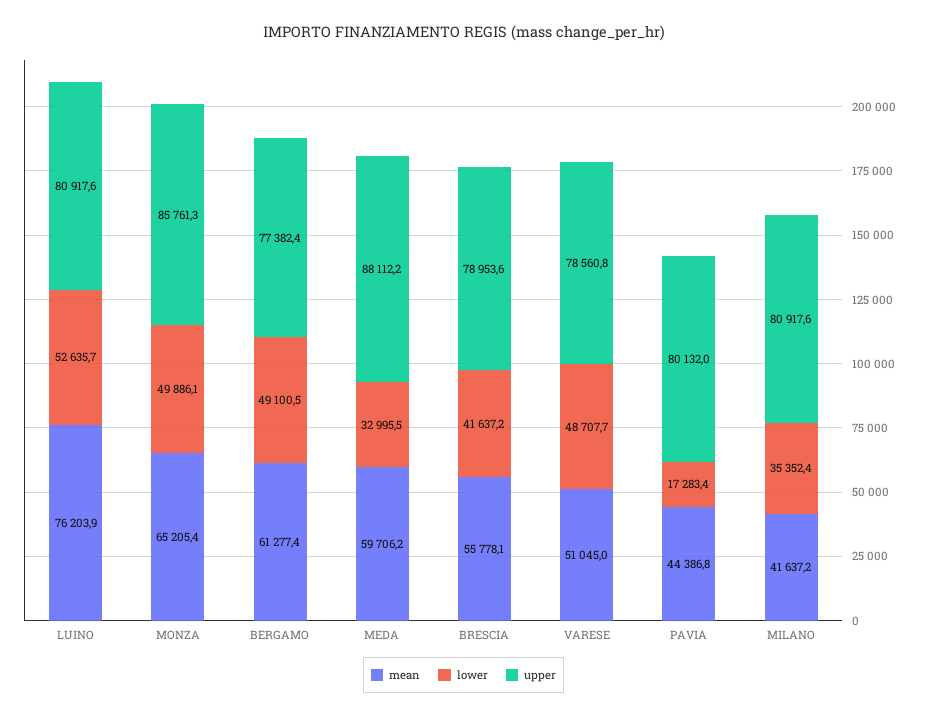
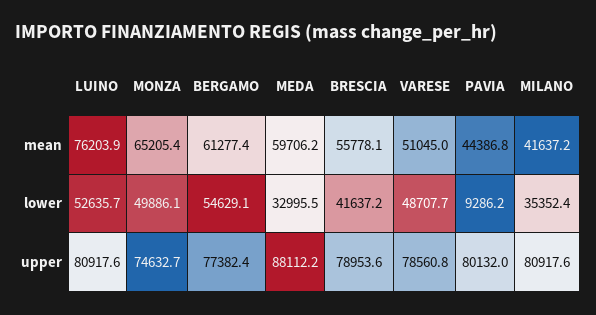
  {
    "mean": {
      "LUINO": 76203.9,
      "MONZA": 65205.4,
      "BERGAMO": 61277.4,
      "MEDA": 59706.2,
      "BRESCIA": 55778.1,
      "VARESE": 51045,
      "PAVIA": 44386.8,
      "MILANO": 41637.2
    },
    "lower": {
      "LUINO": 52635.7,
      "MONZA": 49886.1,
-     "BERGAMO": 49100.5,
+     "BERGAMO": 54629.1,
      "MEDA": 32995.5,
      "BRESCIA": 41637.2,
      "VARESE": 48707.7,
-     "PAVIA": 17283.4,
+     "PAVIA": 9286.2,
      "MILANO": 35352.4
    },
    "upper": {
      "LUINO": 80917.6,
-     "MONZA": 85761.3,
+     "MONZA": 74632.7,
      "BERGAMO": 77382.4,
      "MEDA": 88112.2,
      "BRESCIA": 78953.6,
      "VARESE": 78560.8,
      "PAVIA": 80132,
      "MILANO": 80917.6
    }
  }

